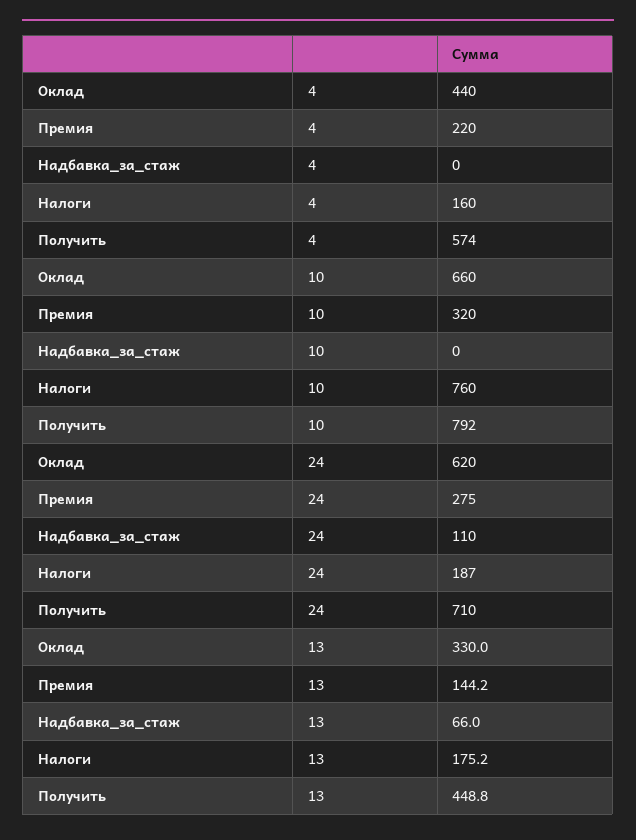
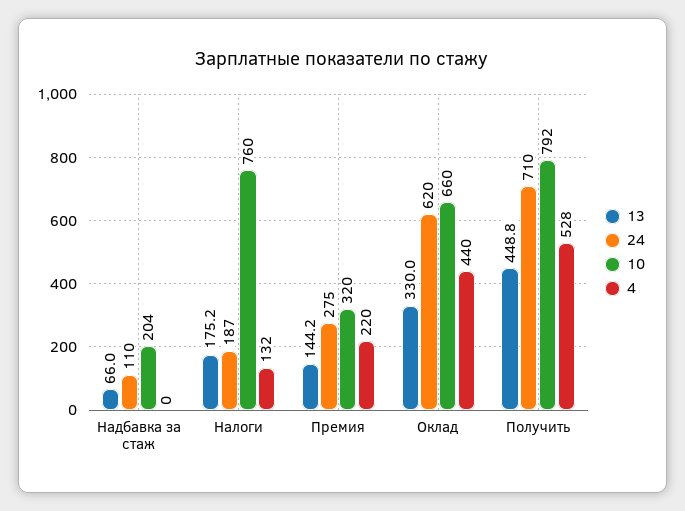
  {
    "4": {
      "Оклад": 440,
      "Премия": 220,
      "Надбавка_за_стаж": 0,
-     "Налоги": 160,
+     "Налоги": 132,
-     "Получить": 574
+     "Получить": 528
    },
    "10": {
      "Оклад": 660,
      "Премия": 320,
-     "Надбавка_за_стаж": 0,
+     "Надбавка_за_стаж": 204,
      "Налоги": 760,
      "Получить": 792
    },
    "24": {
      "Оклад": 620,
      "Премия": 275,
      "Надбавка_за_стаж": 110,
      "Налоги": 187,
      "Получить": 710
    },
    "13": {
      "Оклад": 330,
      "Премия": 144.2,
      "Надбавка_за_стаж": 66,
      "Налоги": 175.2,
      "Получить": 448.8
    }
  }

